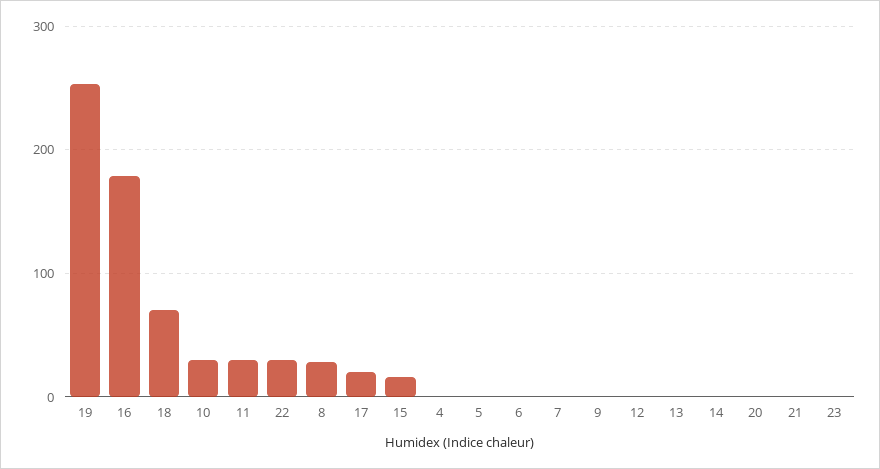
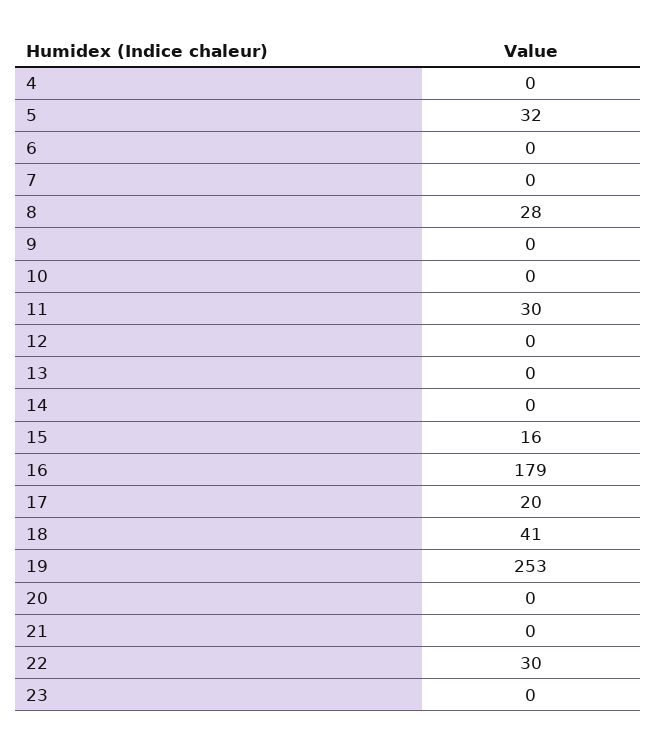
  {
    "19": 253,
    "16": 179,
-   "18": 70,
+   "18": 41,
-   "10": 30,
+   "10": 0,
    "11": 30,
    "22": 30,
    "8": 28,
    "17": 20,
    "15": 16,
    "4": 0,
-   "5": 0,
+   "5": 32,
    "6": 0,
    "7": 0,
    "9": 0,
    "12": 0,
    "13": 0,
    "14": 0,
    "20": 0,
    "21": 0,
    "23": 0
  }

